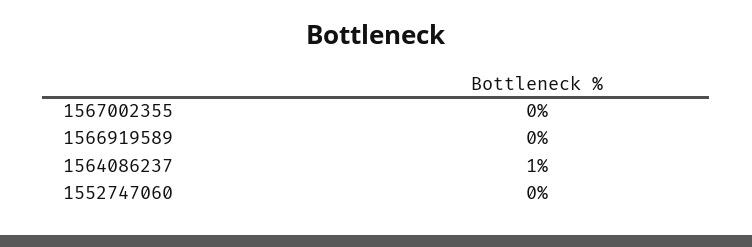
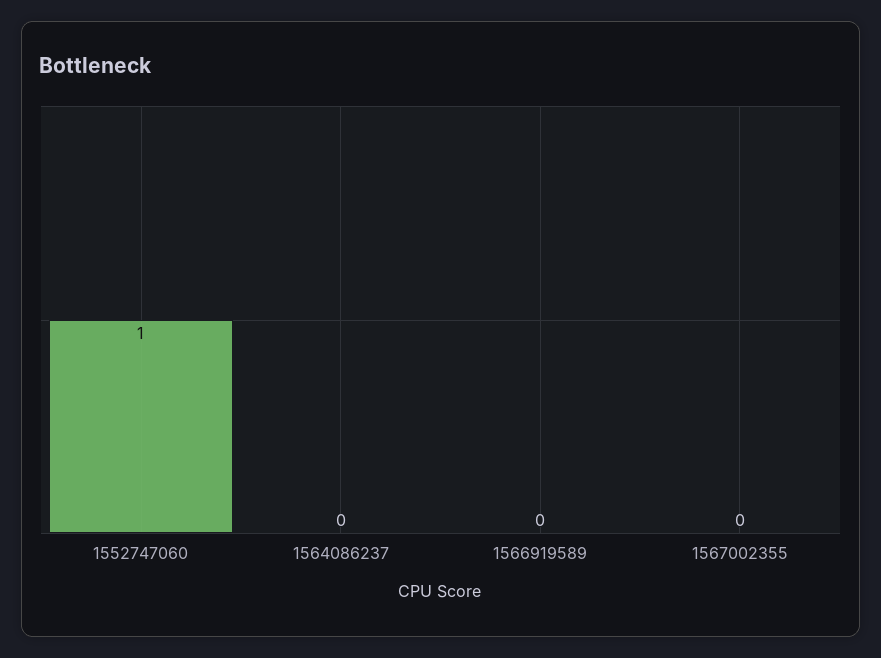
  {
    "1567002355": 0,
    "1566919589": 0,
-   "1564086237": 1,
+   "1564086237": 0,
-   "1552747060": 0
+   "1552747060": 1
  }

